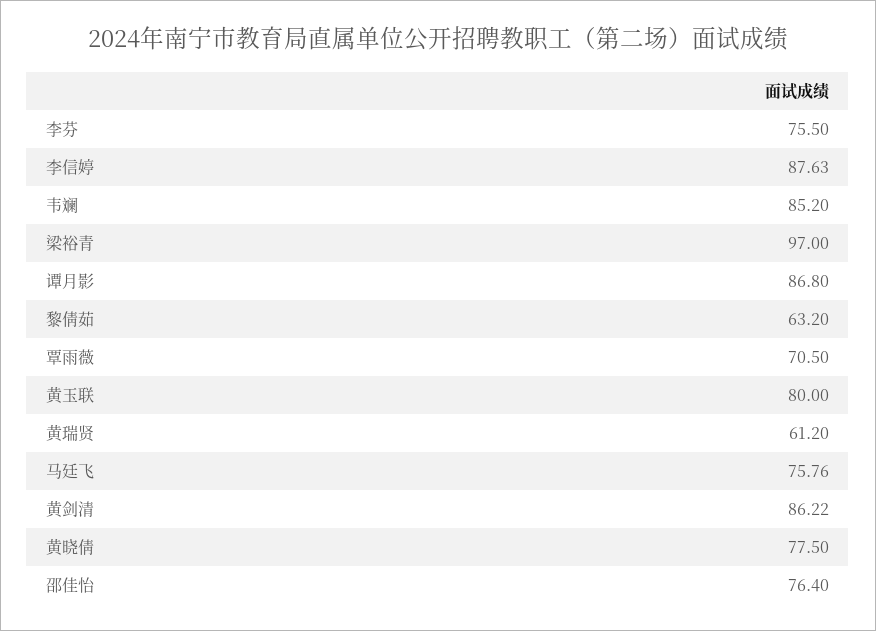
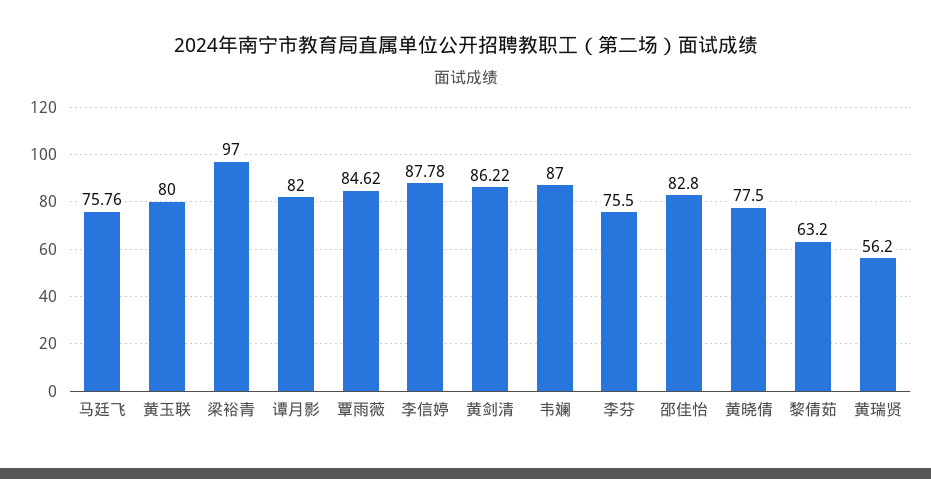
  {
    "李芬": 75.5,
-   "李信婷": 87.63,
+   "李信婷": 87.78,
-   "韦斓": 85.2,
+   "韦斓": 87,
    "梁裕青": 97,
-   "谭月影": 86.8,
+   "谭月影": 82,
    "黎倩茹": 63.2,
-   "覃雨薇": 70.5,
+   "覃雨薇": 84.62,
    "黄玉联": 80,
-   "黄瑞贤": 61.2,
+   "黄瑞贤": 56.2,
    "马廷飞": 75.76,
    "黄剑清": 86.22,
    "黄晓倩": 77.5,
-   "邵佳怡": 76.4
+   "邵佳怡": 82.8
  }

